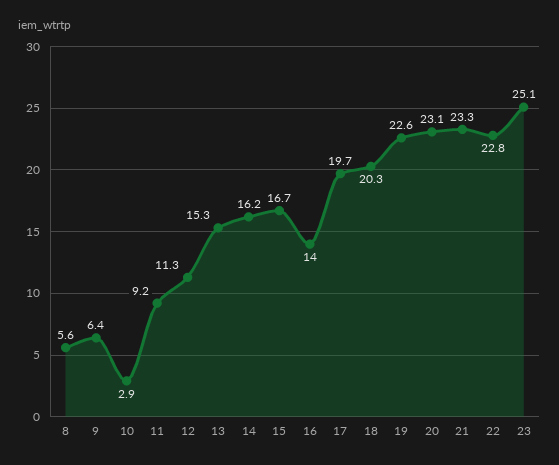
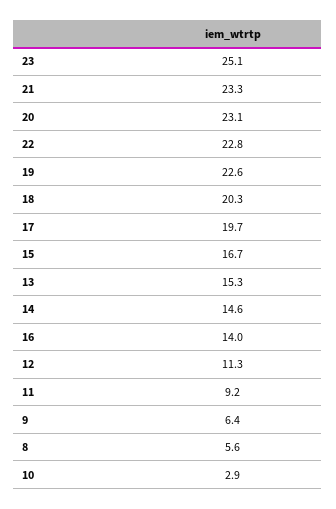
  {
    "8": 5.6,
    "9": 6.4,
    "10": 2.9,
    "11": 9.2,
    "12": 11.3,
    "13": 15.3,
-   "14": 16.2,
+   "14": 14.6,
    "15": 16.7,
    "16": 14,
    "17": 19.7,
    "18": 20.3,
    "19": 22.6,
    "20": 23.1,
    "21": 23.3,
    "22": 22.8,
    "23": 25.1
  }

